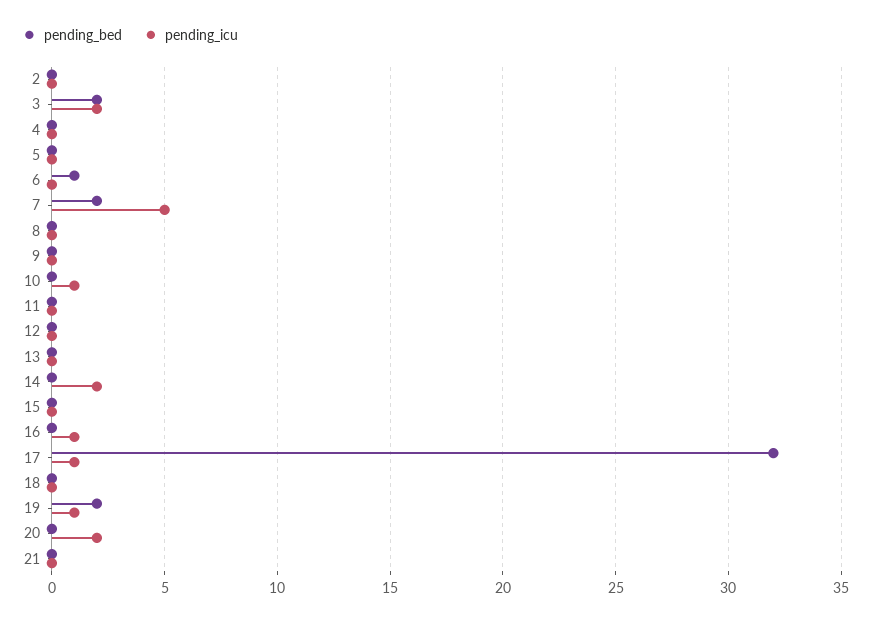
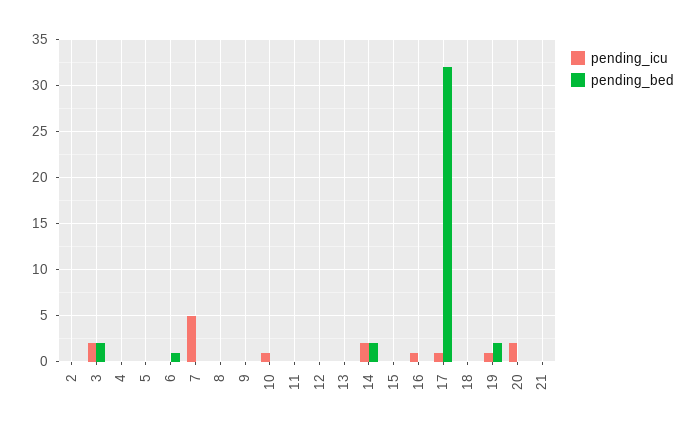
  {
    "pending_bed": {
      "2": 0,
      "3": 2,
      "4": 0,
      "5": 0,
      "6": 1,
-     "7": 2,
+     "7": 0,
      "8": 0,
      "9": 0,
      "10": 0,
      "11": 0,
      "12": 0,
      "13": 0,
-     "14": 0,
+     "14": 2,
      "15": 0,
      "16": 0,
      "17": 32,
      "18": 0,
      "19": 2,
      "20": 0,
      "21": 0
    },
    "pending_icu": {
      "2": 0,
      "3": 2,
      "4": 0,
      "5": 0,
      "6": 0,
      "7": 5,
      "8": 0,
      "9": 0,
      "10": 1,
      "11": 0,
      "12": 0,
      "13": 0,
      "14": 2,
      "15": 0,
      "16": 1,
      "17": 1,
      "18": 0,
      "19": 1,
      "20": 2,
      "21": 0
    }
  }

